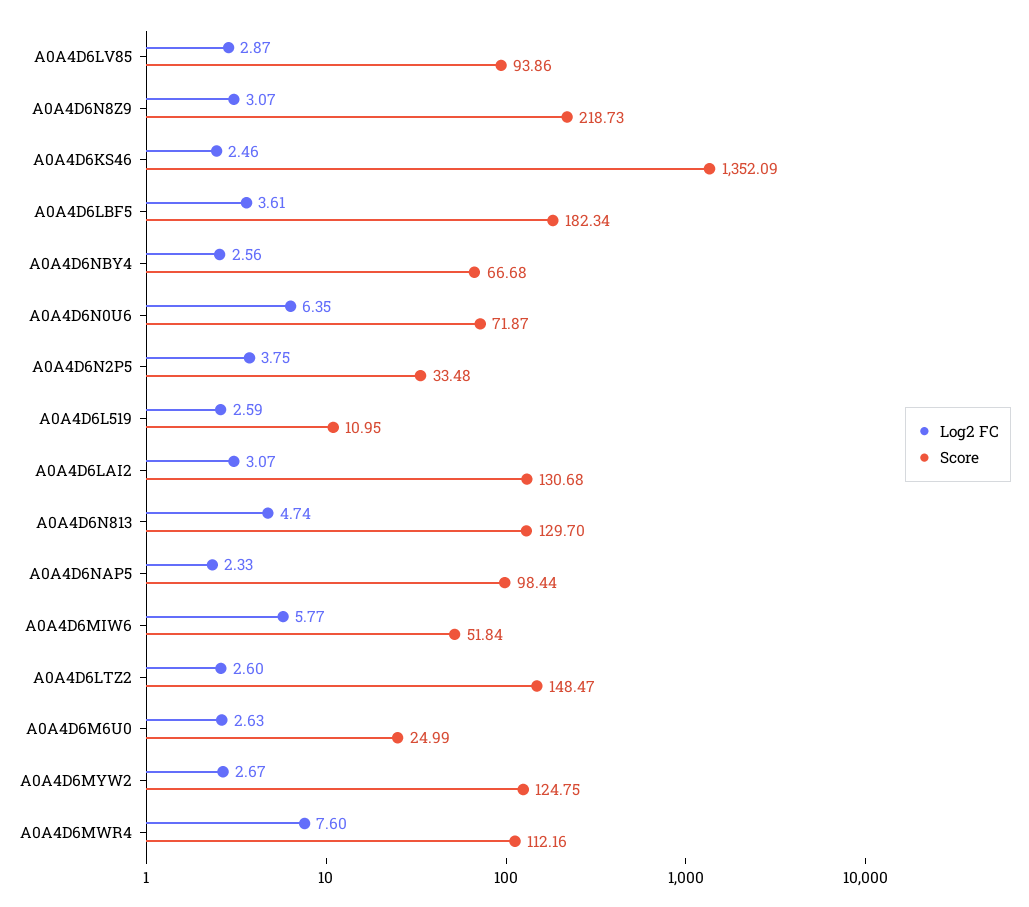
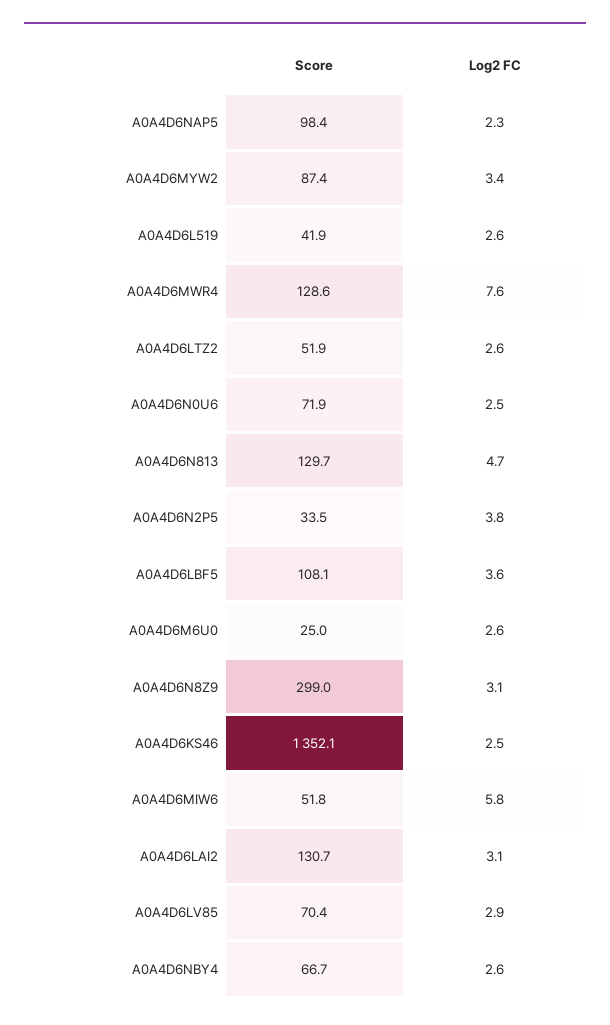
  {
    "Log2 FC": {
      "A0A4D6LV85": 2.87,
      "A0A4D6N8Z9": 3.07,
      "A0A4D6KS46": 2.46,
      "A0A4D6LBF5": 3.61,
      "A0A4D6NBY4": 2.56,
-     "A0A4D6N0U6": 6.35,
+     "A0A4D6N0U6": 2.5,
      "A0A4D6N2P5": 3.75,
      "A0A4D6L519": 2.59,
      "A0A4D6LAI2": 3.07,
      "A0A4D6N813": 4.74,
      "A0A4D6NAP5": 2.33,
      "A0A4D6MIW6": 5.77,
      "A0A4D6LTZ2": 2.6,
      "A0A4D6M6U0": 2.63,
-     "A0A4D6MYW2": 2.67,
+     "A0A4D6MYW2": 3.4,
      "A0A4D6MWR4": 7.6
    },
    "Score": {
-     "A0A4D6LV85": 93.86,
+     "A0A4D6LV85": 70.4,
-     "A0A4D6N8Z9": 218.73,
+     "A0A4D6N8Z9": 299,
      "A0A4D6KS46": 1352.09,
-     "A0A4D6LBF5": 182.34,
+     "A0A4D6LBF5": 108.1,
      "A0A4D6NBY4": 66.68,
      "A0A4D6N0U6": 71.87,
      "A0A4D6N2P5": 33.48,
-     "A0A4D6L519": 10.95,
+     "A0A4D6L519": 41.9,
      "A0A4D6LAI2": 130.68,
      "A0A4D6N813": 129.7,
      "A0A4D6NAP5": 98.44,
      "A0A4D6MIW6": 51.84,
-     "A0A4D6LTZ2": 148.47,
+     "A0A4D6LTZ2": 51.9,
      "A0A4D6M6U0": 24.99,
-     "A0A4D6MYW2": 124.75,
+     "A0A4D6MYW2": 87.4,
-     "A0A4D6MWR4": 112.16
+     "A0A4D6MWR4": 128.6
    }
  }

